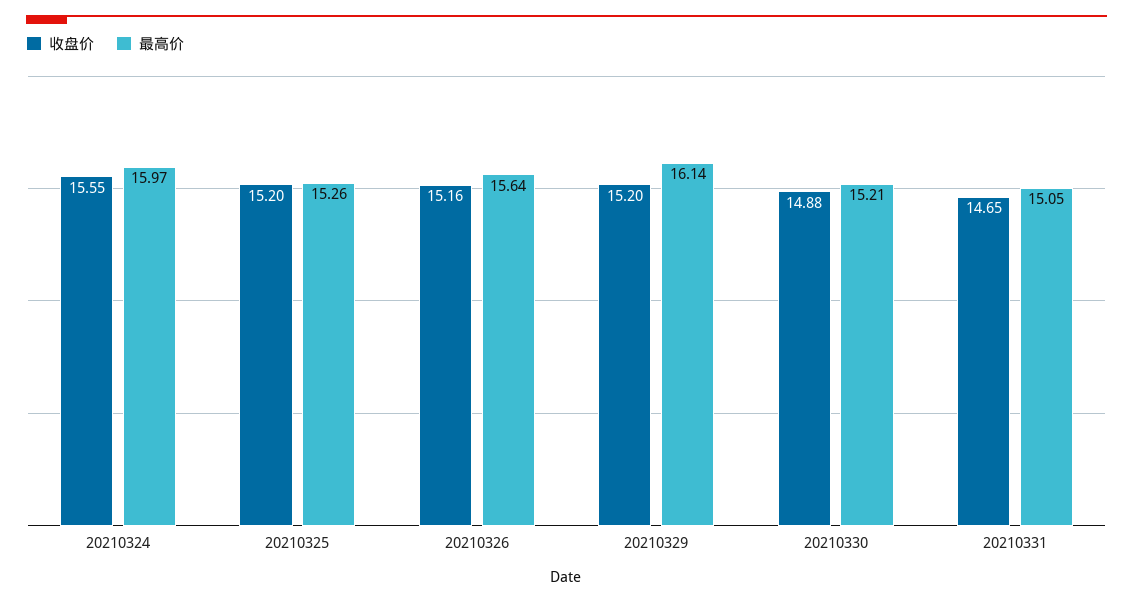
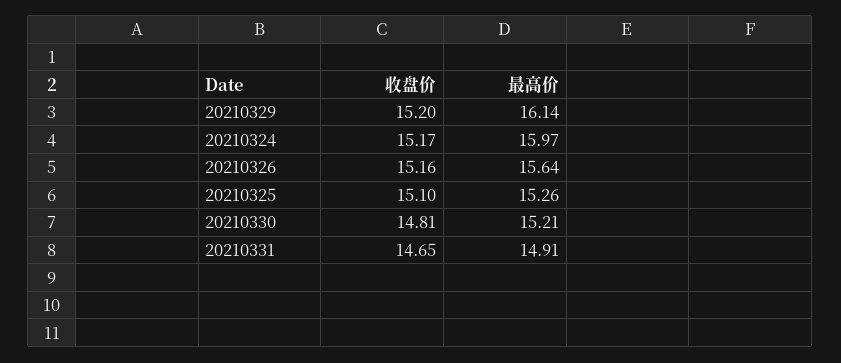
  {
    "收盘价": {
-     "20210324": 15.55,
+     "20210324": 15.17,
-     "20210325": 15.2,
+     "20210325": 15.1,
      "20210326": 15.16,
      "20210329": 15.2,
-     "20210330": 14.88,
+     "20210330": 14.81,
      "20210331": 14.65
    },
    "最高价": {
      "20210324": 15.97,
      "20210325": 15.26,
      "20210326": 15.64,
      "20210329": 16.14,
      "20210330": 15.21,
-     "20210331": 15.05
+     "20210331": 14.91
    }
  }

